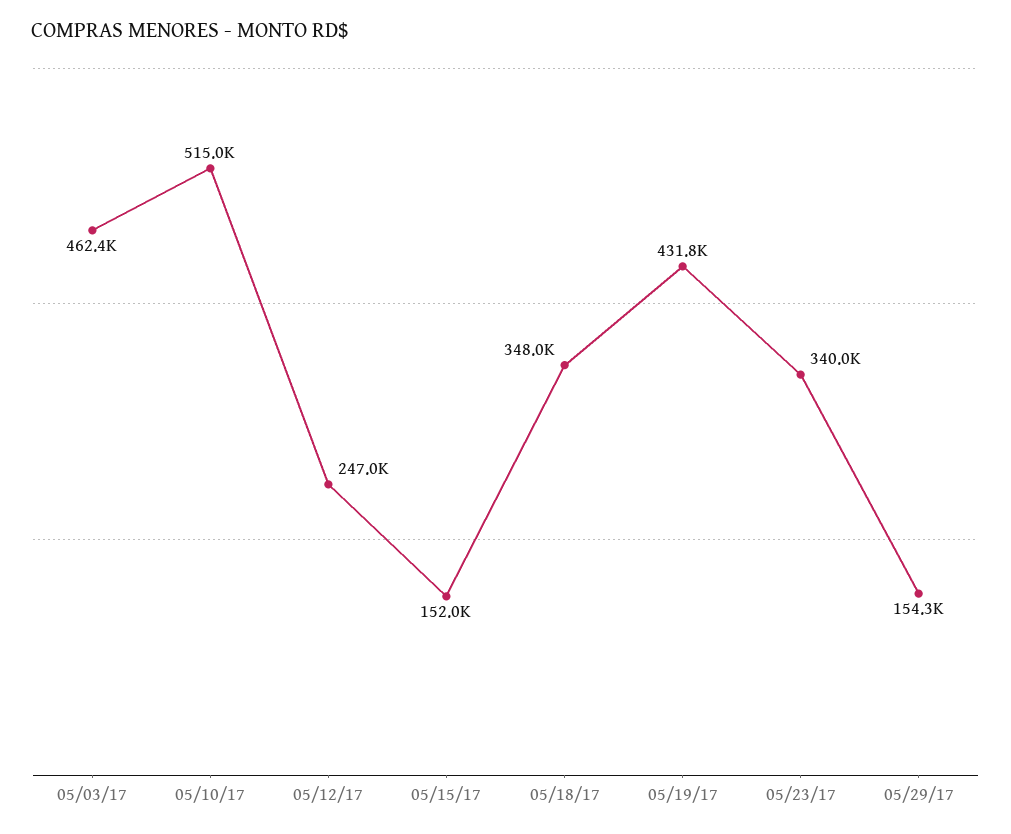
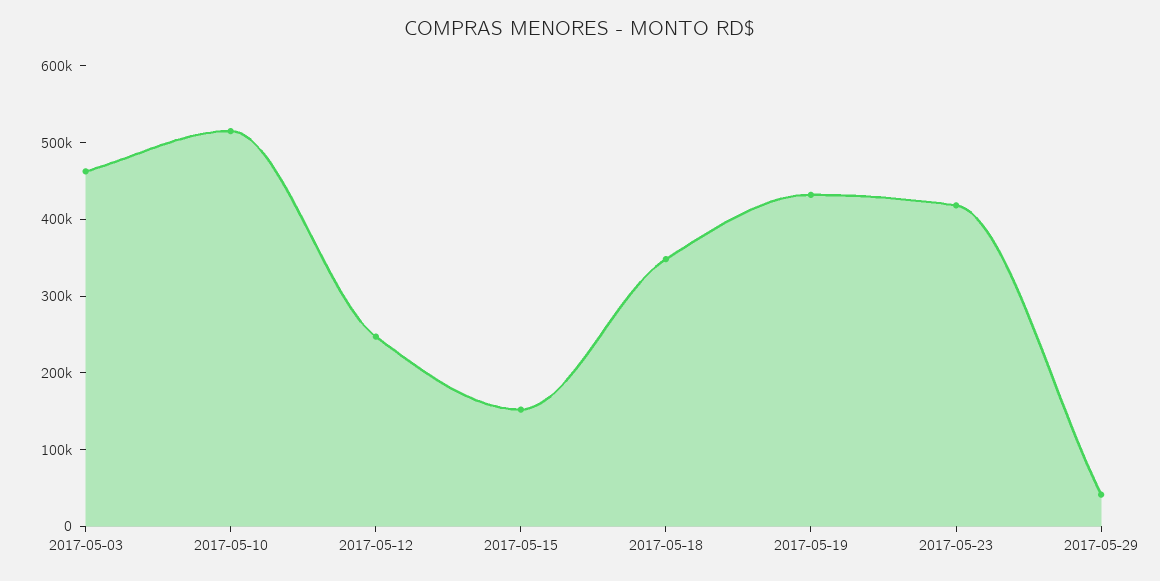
  {
    "05/03/17": 462400,
    "05/10/17": 515000,
    "05/12/17": 247000,
    "05/15/17": 152000,
    "05/18/17": 348000,
    "05/19/17": 431800,
-   "05/23/17": 340000,
+   "05/23/17": 420000,
-   "05/29/17": 154300
+   "05/29/17": 40000
  }

